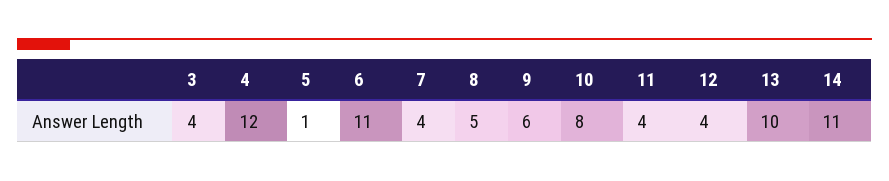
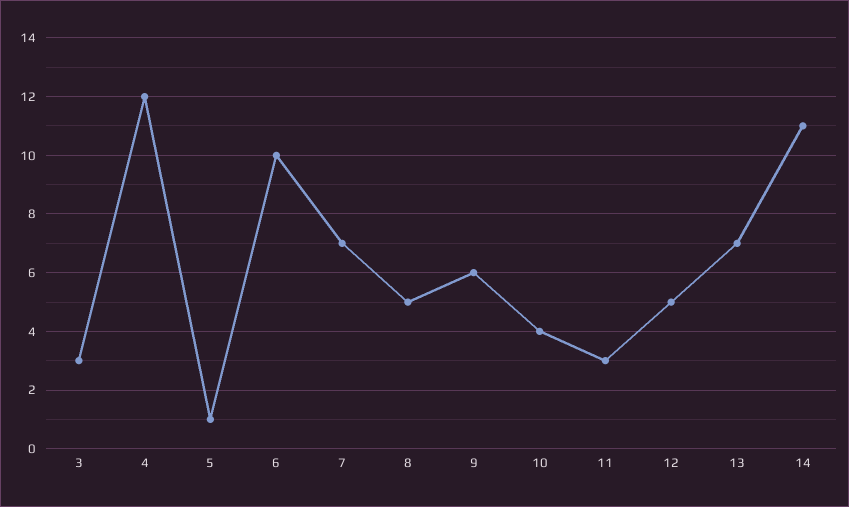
  {
-   "3": 4,
+   "3": 3,
    "4": 12,
    "5": 1,
-   "6": 11,
+   "6": 10,
-   "7": 4,
+   "7": 7,
    "8": 5,
    "9": 6,
-   "10": 8,
+   "10": 4,
-   "11": 4,
+   "11": 3,
-   "12": 4,
+   "12": 5,
-   "13": 10,
+   "13": 7,
    "14": 11
  }

